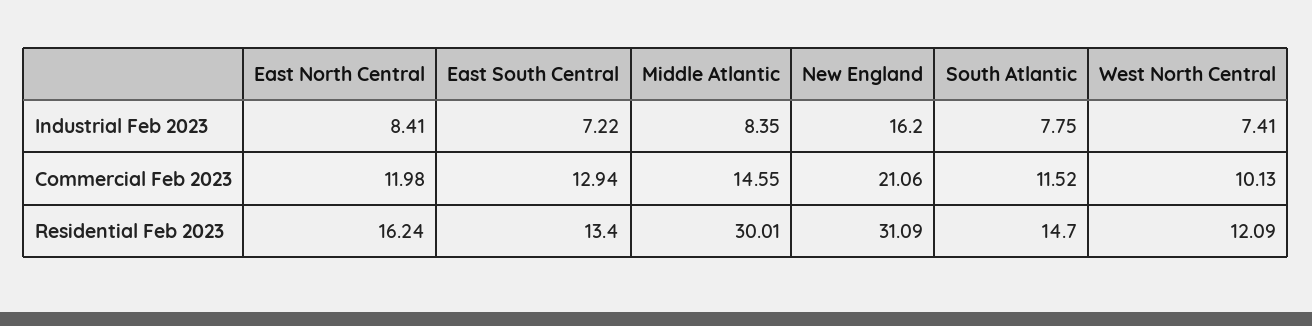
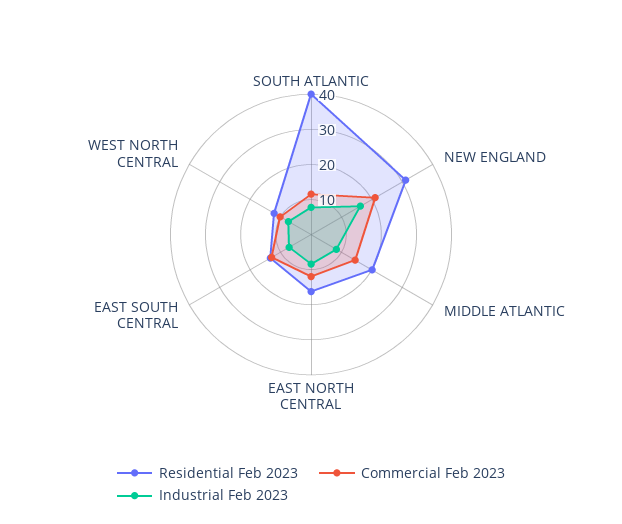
  {
    "Industrial Feb 2023": {
      "East North Central": 8.41,
      "East South Central": 7.22,
      "Middle Atlantic": 8.35,
      "New England": 16.2,
      "South Atlantic": 7.75,
      "West North Central": 7.41
    },
    "Commercial Feb 2023": {
      "East North Central": 11.98,
      "East South Central": 12.94,
      "Middle Atlantic": 14.55,
      "New England": 21.06,
      "South Atlantic": 11.52,
      "West North Central": 10.13
    },
    "Residential Feb 2023": {
      "East North Central": 16.24,
      "East South Central": 13.4,
-     "Middle Atlantic": 30.01,
+     "Middle Atlantic": 20,
      "New England": 31.09,
-     "South Atlantic": 14.7,
+     "South Atlantic": 40,
      "West North Central": 12.09
    }
  }

